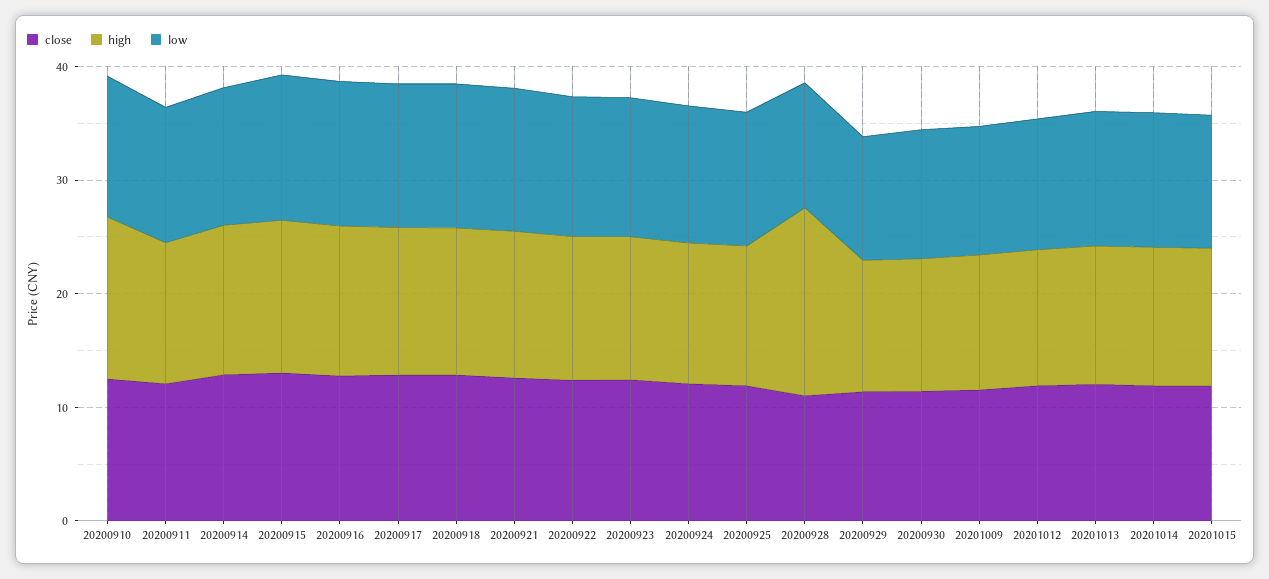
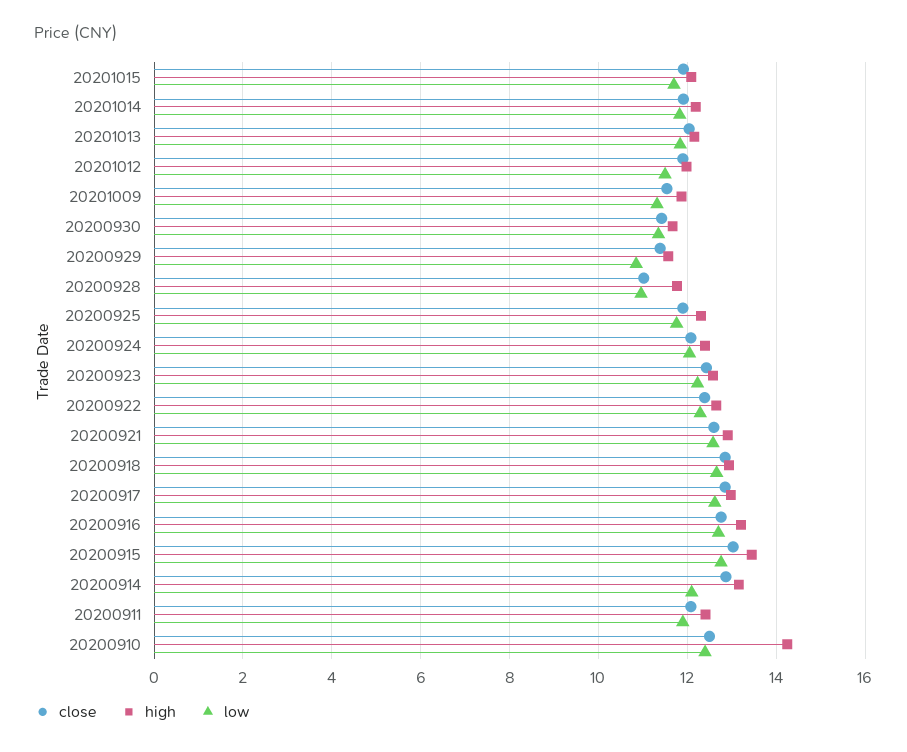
  {
    "close": {
      "20200910": 12.6,
      "20200911": 12,
      "20200914": 12.8,
      "20200915": 13,
      "20200916": 12.8,
      "20200917": 12.8,
      "20200918": 12.8,
      "20200921": 12.6,
      "20200922": 12.4,
      "20200923": 12.4,
      "20200924": 12,
      "20200925": 12,
      "20200928": 11,
      "20200929": 11.4,
      "20200930": 11.4,
      "20201009": 11.6,
      "20201012": 12,
      "20201013": 12,
      "20201014": 12,
      "20201015": 12
    },
    "high": {
      "20200910": 14.2,
      "20200911": 12.4,
      "20200914": 13.2,
      "20200915": 13.4,
      "20200916": 13.2,
      "20200917": 13,
      "20200918": 13,
      "20200921": 13,
      "20200922": 12.6,
      "20200923": 12.6,
      "20200924": 12.4,
      "20200925": 12.4,
-     "20200928": 16,
+     "20200928": 11.8,
      "20200929": 11.6,
      "20200930": 11.6,
      "20201009": 11.8,
      "20201012": 12,
      "20201013": 12.2,
      "20201014": 12.2,
      "20201015": 12
    },
    "low": {
      "20200910": 12.4,
      "20200911": 12,
      "20200914": 12.2,
      "20200915": 12.8,
      "20200916": 12.8,
      "20200917": 12.6,
      "20200918": 12.6,
      "20200921": 12.6,
      "20200922": 12.2,
      "20200923": 12.2,
      "20200924": 12,
      "20200925": 11.8,
      "20200928": 11,
      "20200929": 10.8,
      "20200930": 11.4,
      "20201009": 11.4,
      "20201012": 11.6,
      "20201013": 11.8,
      "20201014": 11.8,
      "20201015": 11.8
    }
  }

